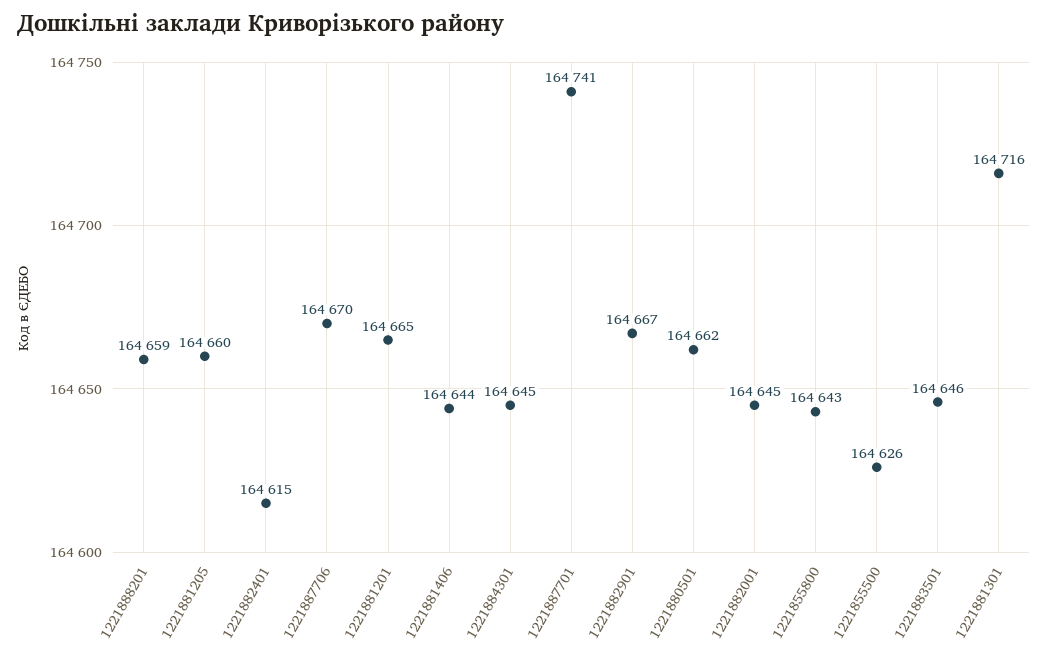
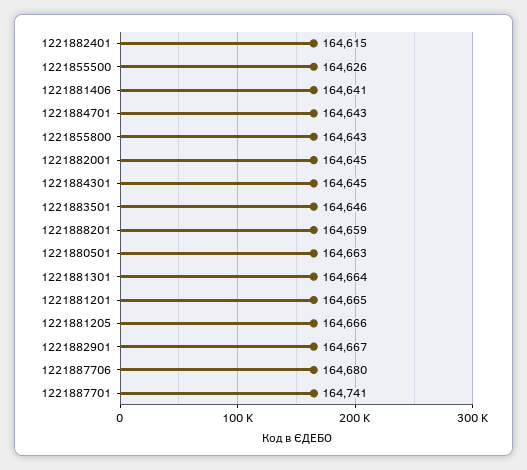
  {
    "1221888201": 164659,
-   "1221881205": 164660,
+   "1221881205": 164666,
    "1221882401": 164615,
-   "1221887706": 164670,
+   "1221887706": 164680,
    "1221881201": 164665,
-   "1221881406": 164644,
+   "1221881406": 164641,
    "1221884301": 164645,
    "1221887701": 164741,
    "1221882901": 164667,
-   "1221880501": 164662,
+   "1221880501": 164663,
    "1221882001": 164645,
    "1221855800": 164643,
    "1221855500": 164626,
    "1221883501": 164646,
-   "1221881301": 164716
+   "1221881301": 164664,
+   "1221884701": 164643
  }

